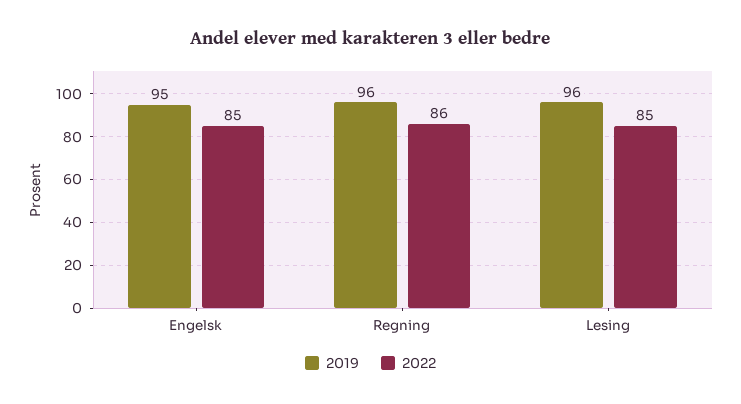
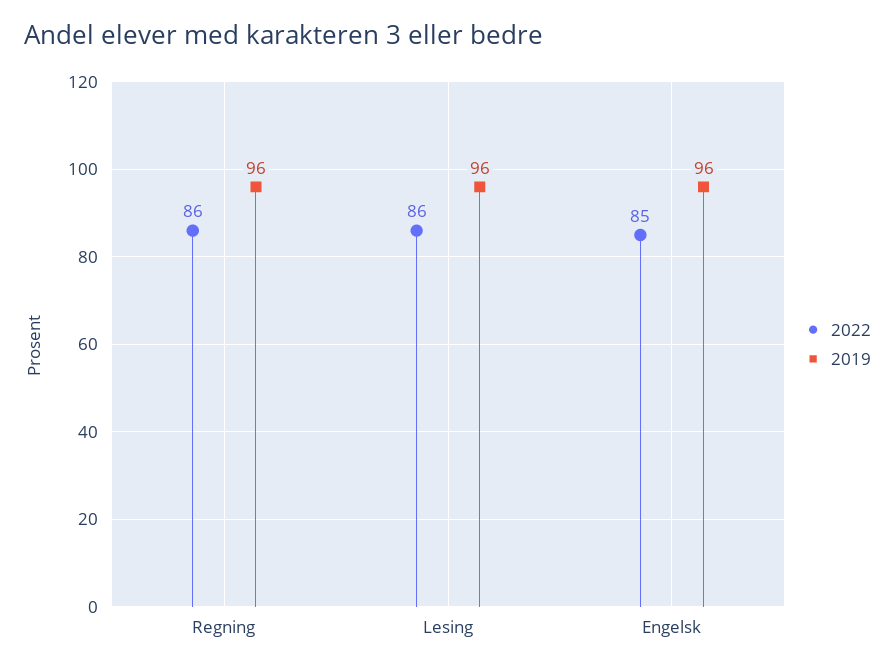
  {
    "2019": {
-     "Engelsk": 95,
+     "Engelsk": 96,
      "Regning": 96,
      "Lesing": 96
    },
    "2022": {
      "Engelsk": 85,
      "Regning": 86,
-     "Lesing": 85
+     "Lesing": 86
    }
  }

